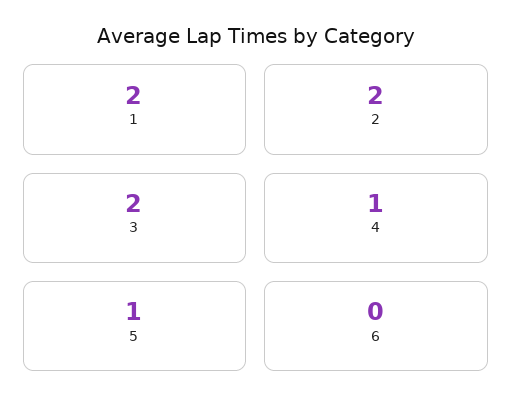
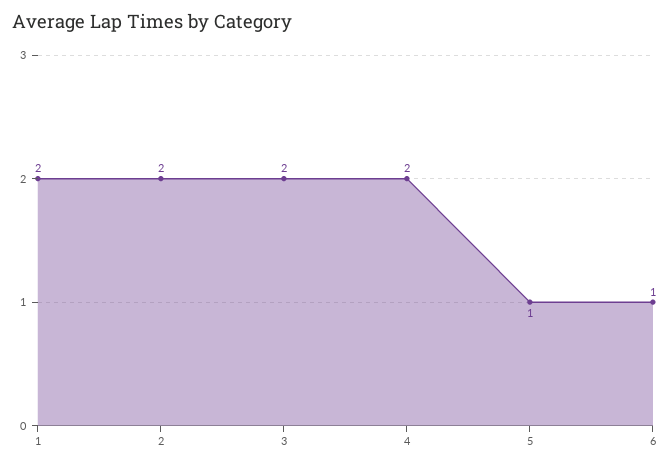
  {
    "1": 2,
    "2": 2,
    "3": 2,
-   "4": 1,
+   "4": 2,
    "5": 1,
-   "6": 0
+   "6": 1
  }

